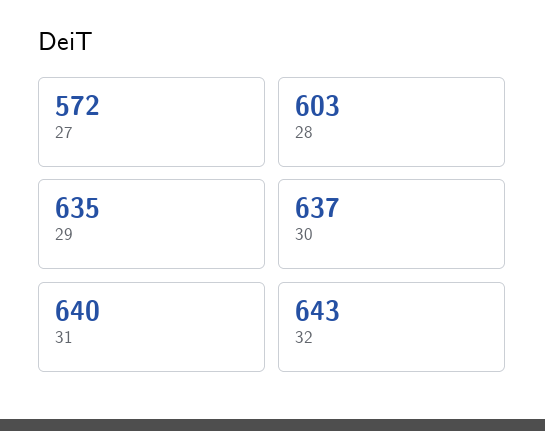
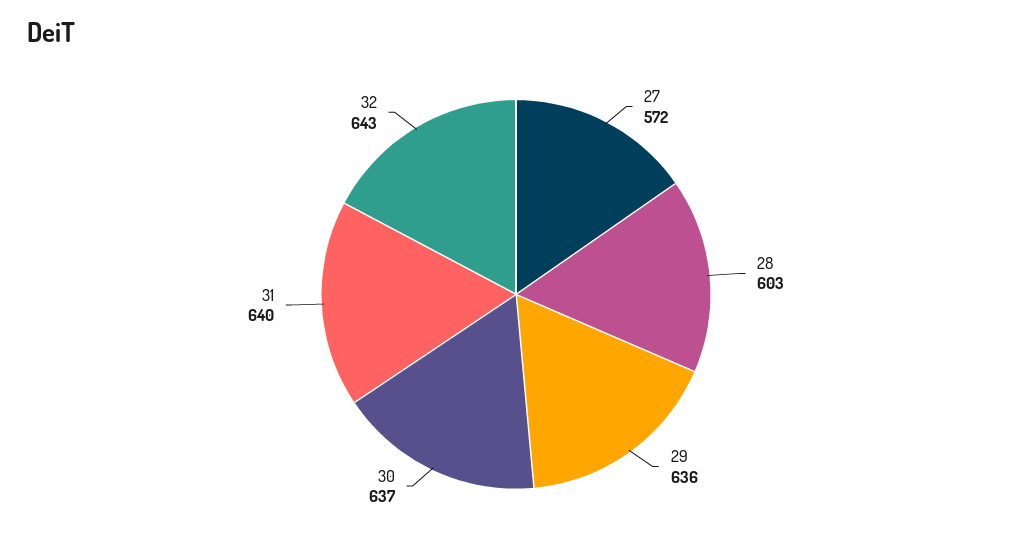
  {
    "27": 572,
    "28": 603,
-   "29": 635,
+   "29": 636,
    "30": 637,
    "31": 640,
    "32": 643
  }

